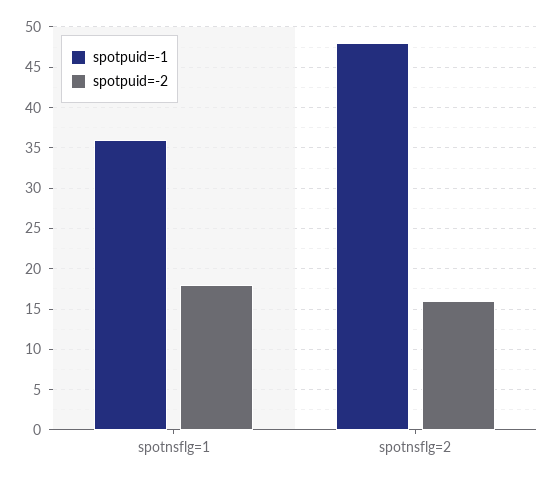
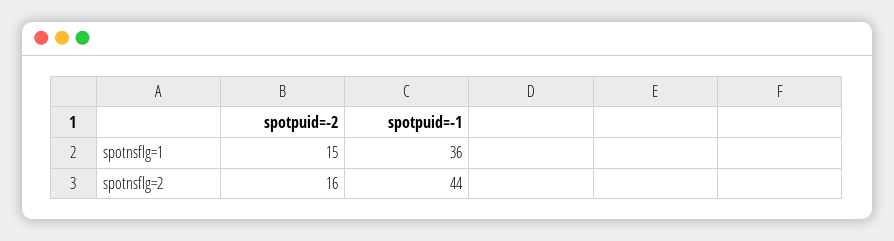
  {
    "spotpuid=-1": {
      "spotnsflg=1": 36,
-     "spotnsflg=2": 48
+     "spotnsflg=2": 44
    },
    "spotpuid=-2": {
-     "spotnsflg=1": 18,
+     "spotnsflg=1": 15,
      "spotnsflg=2": 16
    }
  }

